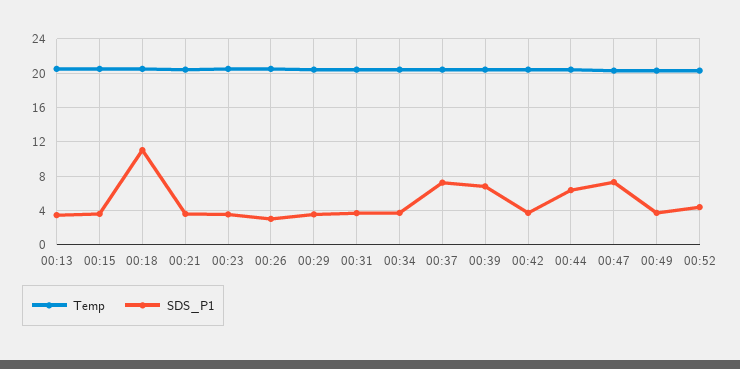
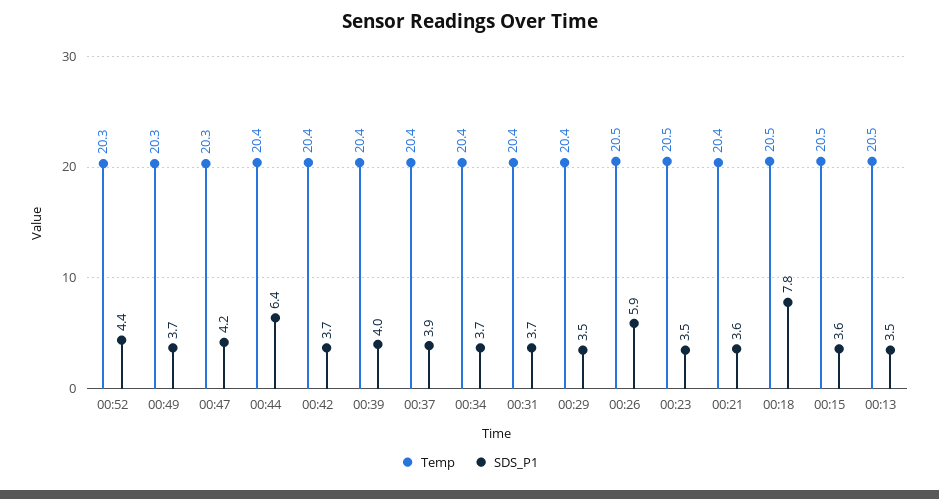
  {
    "Temp": {
      "00:13": 20.5,
      "00:15": 20.5,
      "00:18": 20.5,
      "00:21": 20.4,
      "00:23": 20.5,
      "00:26": 20.5,
      "00:29": 20.4,
      "00:31": 20.4,
      "00:34": 20.4,
      "00:37": 20.4,
      "00:39": 20.4,
      "00:42": 20.4,
      "00:44": 20.4,
      "00:47": 20.3,
      "00:49": 20.3,
      "00:52": 20.3
    },
    "SDS_P1": {
      "00:13": 3.5,
      "00:15": 3.6,
-     "00:18": 11,
+     "00:18": 7.8,
      "00:21": 3.6,
      "00:23": 3.5,
-     "00:26": 3,
+     "00:26": 5.9,
      "00:29": 3.5,
      "00:31": 3.7,
      "00:34": 3.7,
-     "00:37": 7,
+     "00:37": 3.9,
-     "00:39": 7,
+     "00:39": 4,
      "00:42": 3.7,
      "00:44": 6.4,
-     "00:47": 7,
+     "00:47": 4.2,
      "00:49": 3.7,
      "00:52": 4.4
    }
  }

